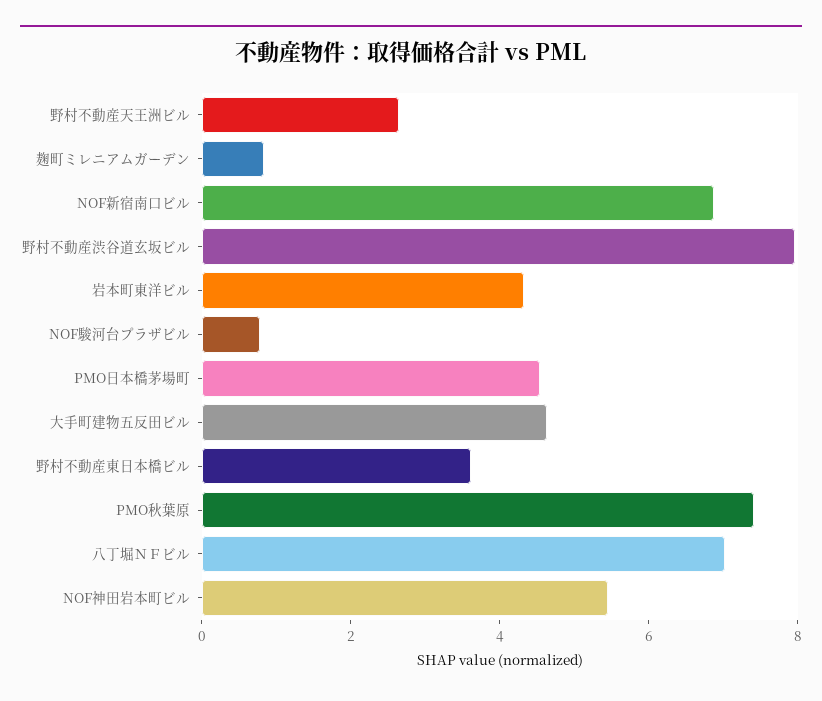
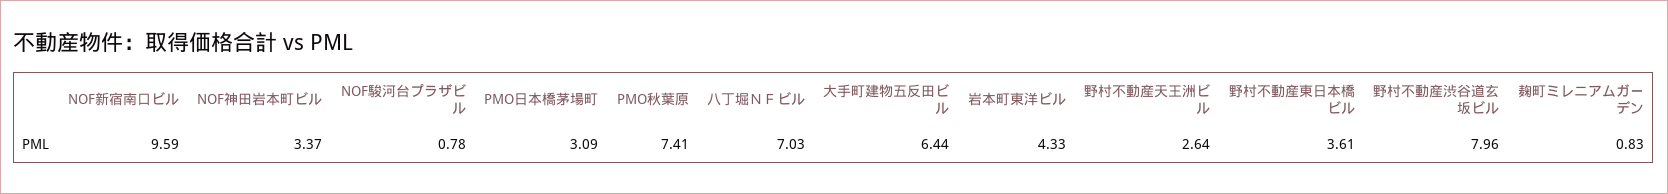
  {
    "野村不動産天王洲ビル": 2.64,
    "麹町ミレニアムガーデン": 0.83,
-   "NOF新宿南口ビル": 7,
+   "NOF新宿南口ビル": 9.59,
    "野村不動産渋谷道玄坂ビル": 7.96,
    "岩本町東洋ビル": 4.33,
    "NOF駿河台プラザビル": 0.78,
-   "PMO日本橋茅場町": 4.5,
+   "PMO日本橋茅場町": 3.09,
-   "大手町建物五反田ビル": 4.5,
+   "大手町建物五反田ビル": 6.44,
    "野村不動産東日本橋ビル": 3.61,
    "PMO秋葉原": 7.41,
    "八丁堀ＮＦビル": 7.03,
-   "NOF神田岩本町ビル": 5.5
+   "NOF神田岩本町ビル": 3.37
  }

